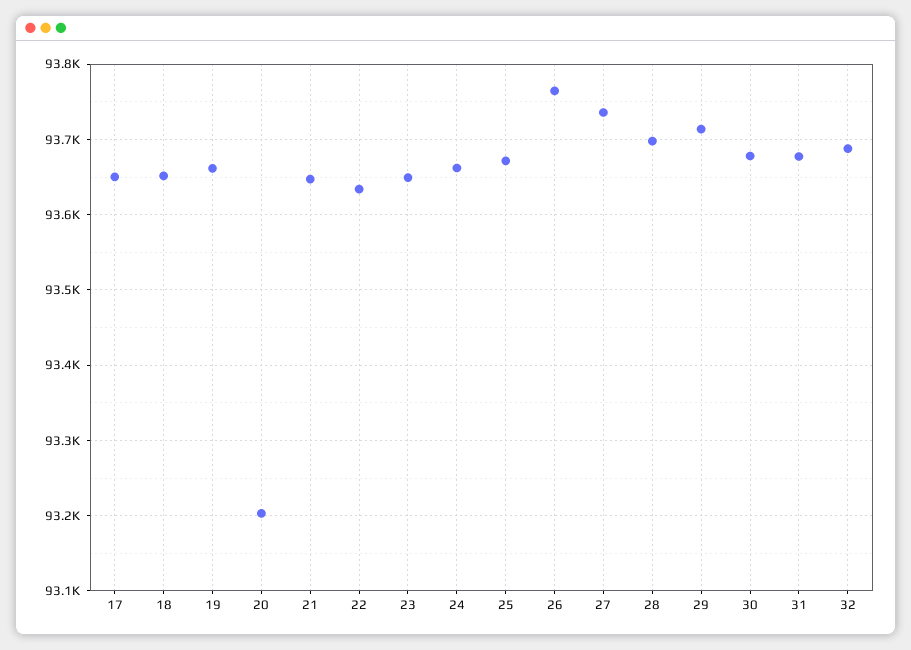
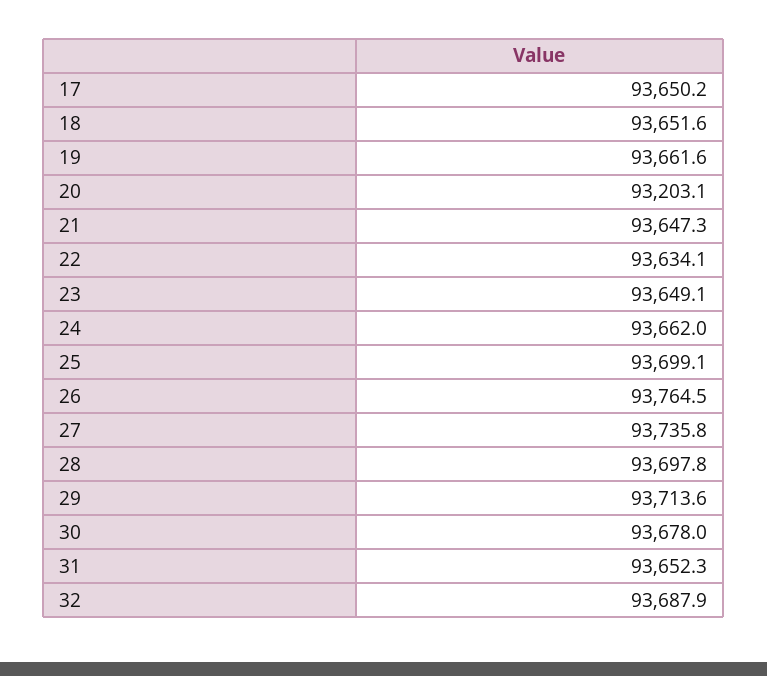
  {
    "17": 93650.2,
    "18": 93651.6,
    "19": 93661.6,
    "20": 93203.1,
    "21": 93647.3,
    "22": 93634.1,
    "23": 93649.1,
    "24": 93662,
-   "25": 93670,
+   "25": 93699.1,
    "26": 93764.5,
    "27": 93735.8,
    "28": 93697.8,
    "29": 93713.6,
    "30": 93678,
-   "31": 93680,
+   "31": 93652.3,
    "32": 93687.9
  }

